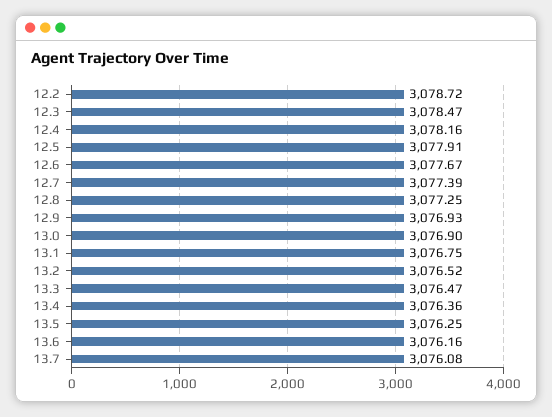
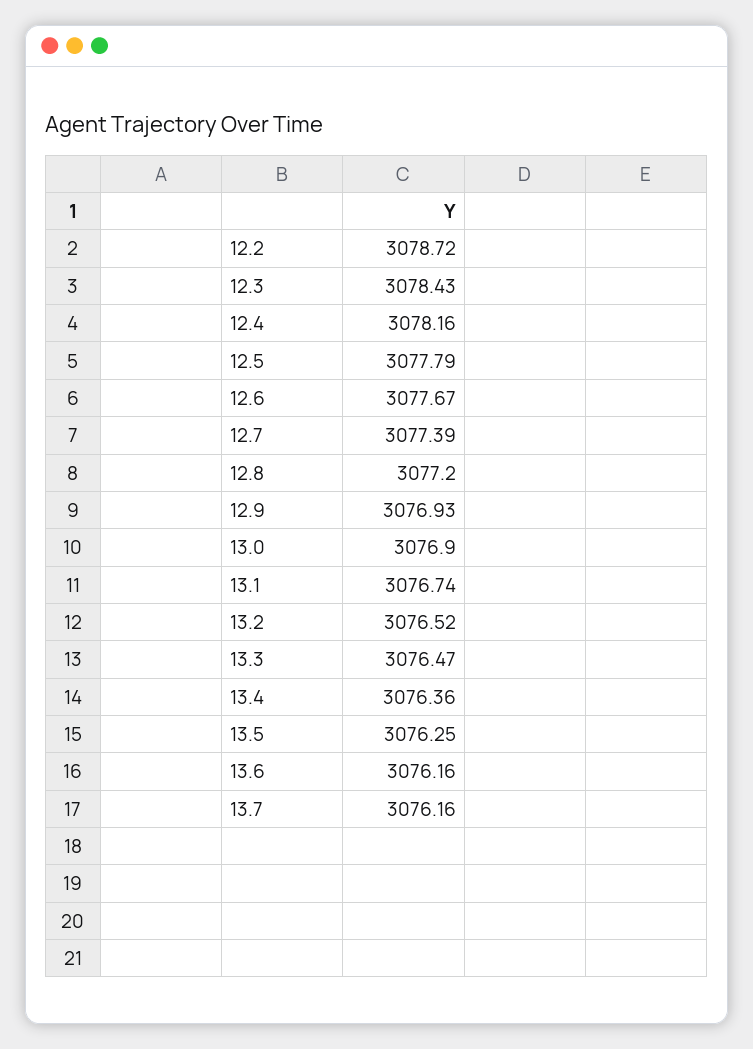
  {
    "12.2": 3078.72,
-   "12.3": 3078.47,
+   "12.3": 3078.43,
    "12.4": 3078.16,
-   "12.5": 3077.91,
+   "12.5": 3077.79,
    "12.6": 3077.67,
    "12.7": 3077.39,
-   "12.8": 3077.25,
+   "12.8": 3077.2,
    "12.9": 3076.93,
    "13.0": 3076.9,
-   "13.1": 3076.75,
+   "13.1": 3076.74,
    "13.2": 3076.52,
    "13.3": 3076.47,
    "13.4": 3076.36,
    "13.5": 3076.25,
    "13.6": 3076.16,
-   "13.7": 3076.08
+   "13.7": 3076.16
  }

